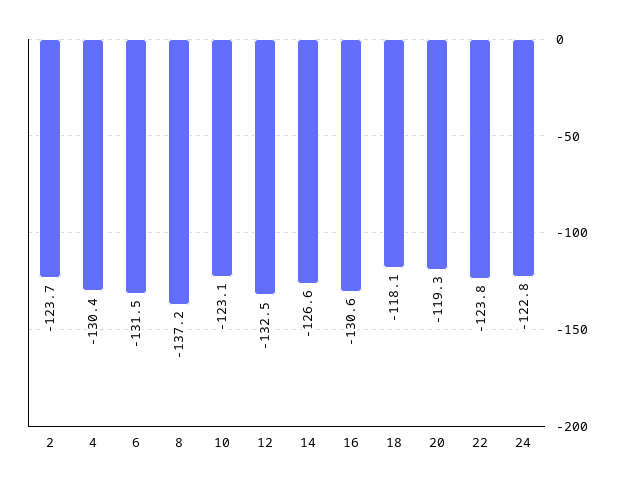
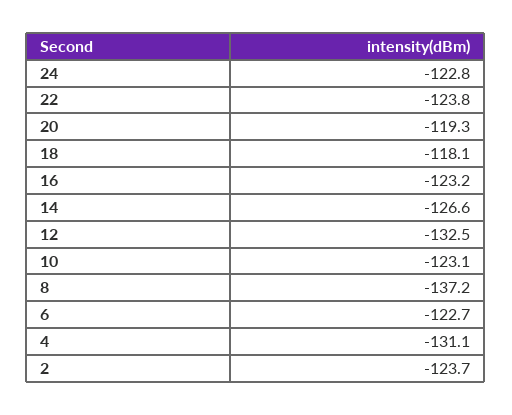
  {
    "2": -123.7,
-   "4": -130.4,
+   "4": -131.1,
-   "6": -131.5,
+   "6": -122.7,
    "8": -137.2,
    "10": -123.1,
    "12": -132.5,
    "14": -126.6,
-   "16": -130.6,
+   "16": -123.2,
    "18": -118.1,
    "20": -119.3,
    "22": -123.8,
    "24": -122.8
  }

